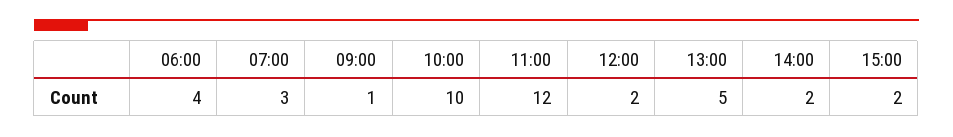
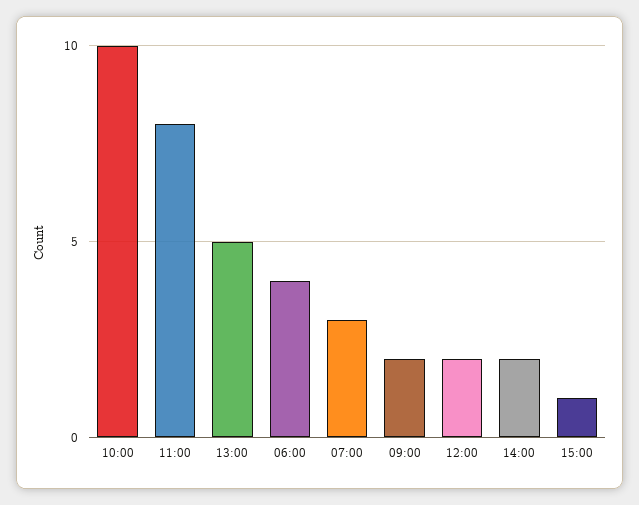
  {
    "06:00": 4,
    "07:00": 3,
-   "09:00": 1,
+   "09:00": 2,
    "10:00": 10,
-   "11:00": 12,
+   "11:00": 8,
    "12:00": 2,
    "13:00": 5,
    "14:00": 2,
-   "15:00": 2
+   "15:00": 1
  }

